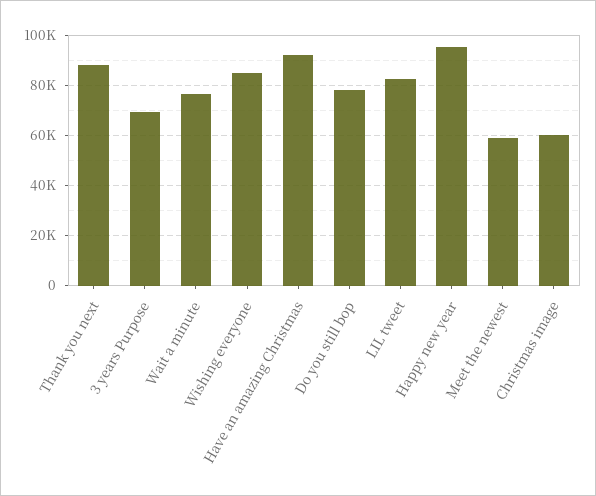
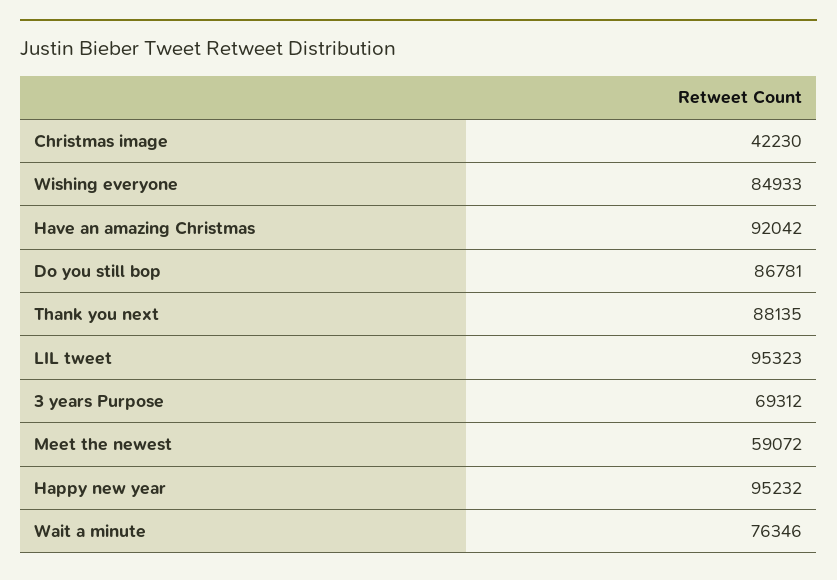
  {
    "Thank you next": 88135,
    "3 years Purpose": 69312,
    "Wait a minute": 76346,
    "Wishing everyone": 84933,
    "Have an amazing Christmas": 92042,
-   "Do you still bop": 77500,
+   "Do you still bop": 86781,
-   "LIL tweet": 82500,
+   "LIL tweet": 95323,
    "Happy new year": 95232,
    "Meet the newest": 59072,
-   "Christmas image": 60000
+   "Christmas image": 42230
  }

